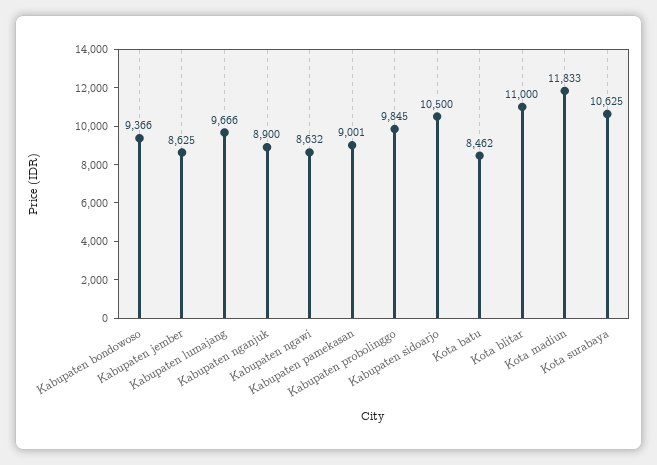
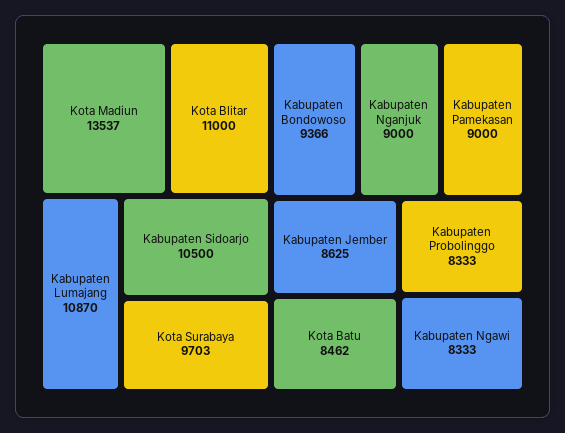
  {
    "Kabupaten bondowoso": 9366,
    "Kabupaten jember": 8625,
-   "Kabupaten lumajang": 9666,
+   "Kabupaten lumajang": 10870,
-   "Kabupaten nganjuk": 8900,
+   "Kabupaten nganjuk": 9000,
-   "Kabupaten ngawi": 8632,
+   "Kabupaten ngawi": 8333,
-   "Kabupaten pamekasan": 9001,
+   "Kabupaten pamekasan": 9000,
-   "Kabupaten probolinggo": 9845,
+   "Kabupaten probolinggo": 8333,
    "Kabupaten sidoarjo": 10500,
    "Kota batu": 8462,
    "Kota blitar": 11000,
-   "Kota madiun": 11833,
+   "Kota madiun": 13537,
-   "Kota surabaya": 10625
+   "Kota surabaya": 9703
  }

